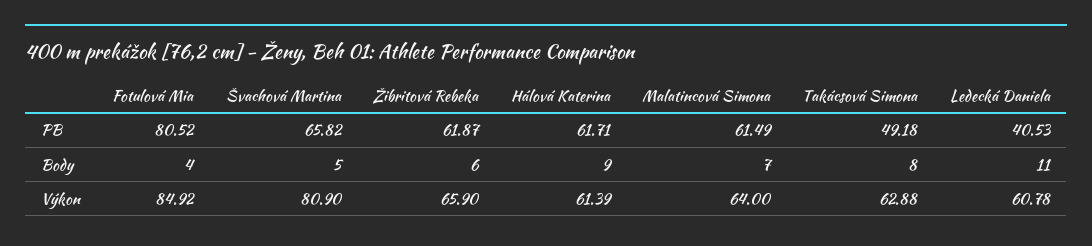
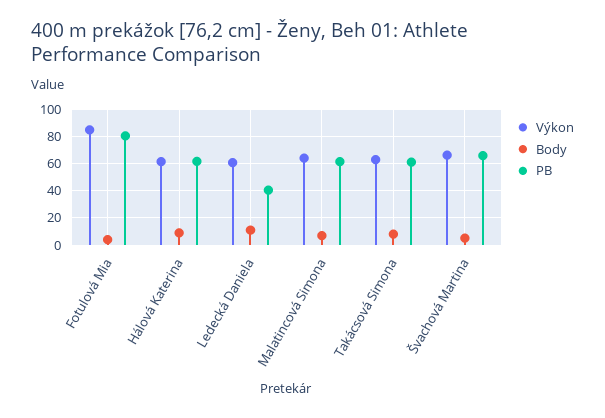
  {
    "PB": {
      "Fotulová Mia": 80.52,
      "Švachová Martina": 65.82,
-     "Žibritová Rebeka": 61.87,
      "Hálová Katerina": 61.71,
      "Malatincová Simona": 61.49,
-     "Takácsová Simona": 49.18,
+     "Takácsová Simona": 60,
      "Ledecká Daniela": 40.53
    },
    "Body": {
      "Fotulová Mia": 4,
      "Švachová Martina": 5,
-     "Žibritová Rebeka": 6,
      "Hálová Katerina": 9,
      "Malatincová Simona": 7,
      "Takácsová Simona": 8,
      "Ledecká Daniela": 11
    },
    "Výkon": {
      "Fotulová Mia": 84.92,
-     "Švachová Martina": 80.9,
+     "Švachová Martina": 65,
-     "Žibritová Rebeka": 65.9,
      "Hálová Katerina": 61.39,
      "Malatincová Simona": 64,
      "Takácsová Simona": 62.88,
      "Ledecká Daniela": 60.78
    }
  }

